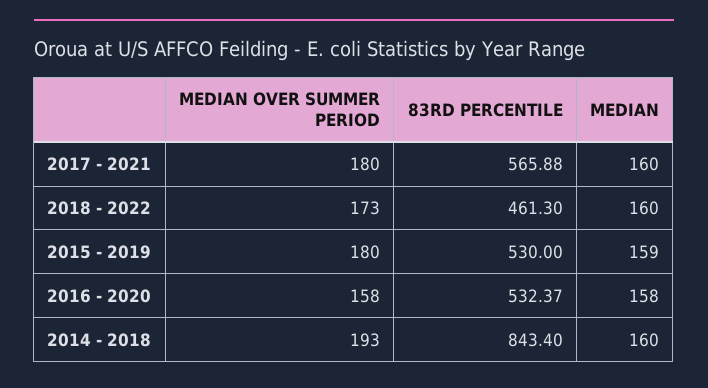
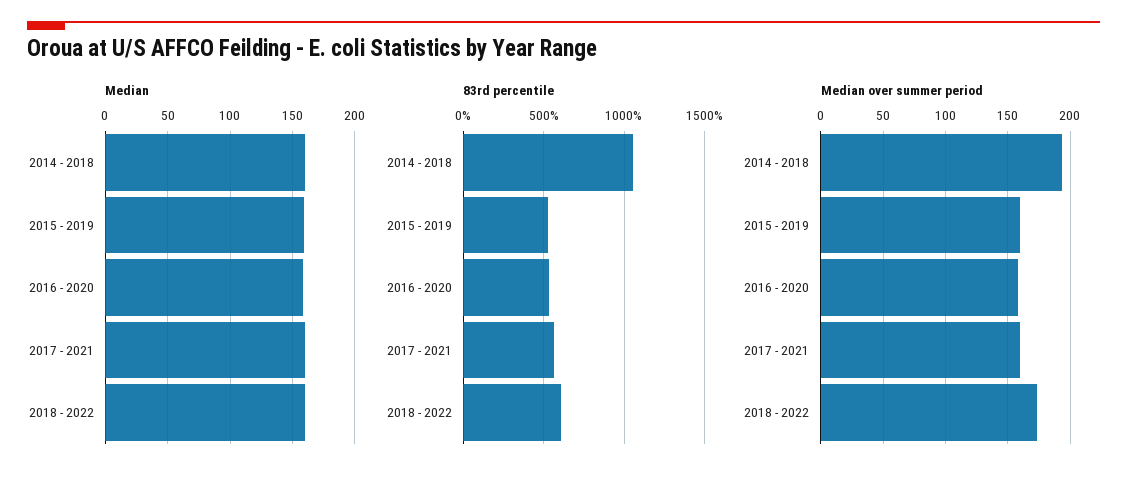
  {
    "MEDIAN OVER SUMMER PERIOD": {
-     "2017 - 2021": 180,
+     "2017 - 2021": 160,
      "2018 - 2022": 173,
-     "2015 - 2019": 180,
+     "2015 - 2019": 160,
      "2016 - 2020": 158,
      "2014 - 2018": 193
    },
    "83RD PERCENTILE": {
      "2017 - 2021": 565.88,
-     "2018 - 2022": 461.3,
+     "2018 - 2022": 600,
      "2015 - 2019": 530,
      "2016 - 2020": 532.37,
-     "2014 - 2018": 843.4
+     "2014 - 2018": 1050
    },
    "MEDIAN": {
      "2017 - 2021": 160,
      "2018 - 2022": 160,
      "2015 - 2019": 159,
      "2016 - 2020": 158,
      "2014 - 2018": 160
    }
  }

